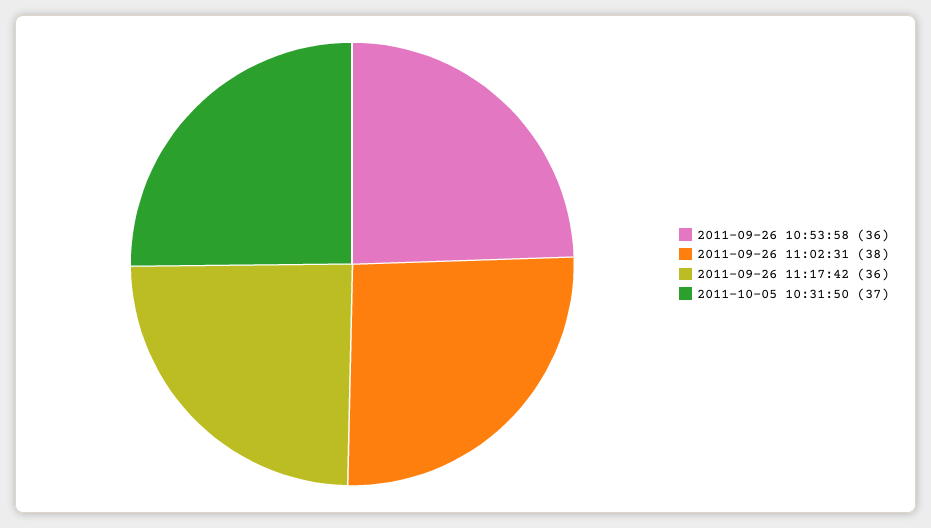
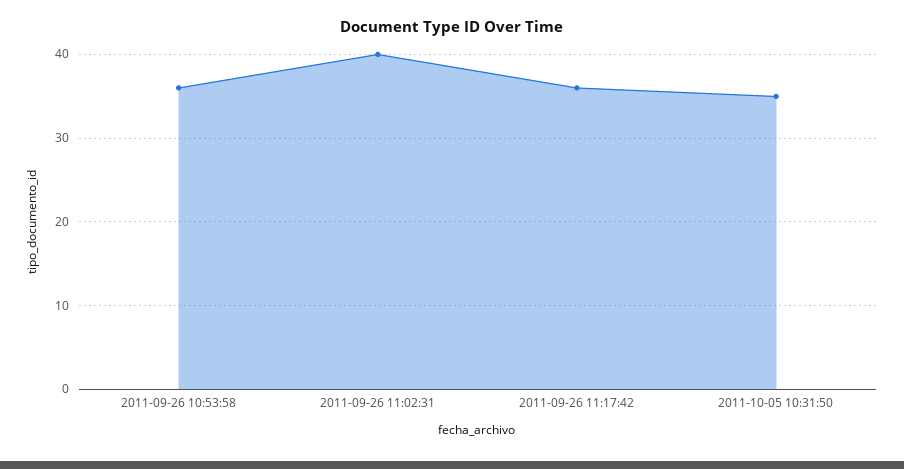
  {
    "2011-09-26 10:53:58": 36,
-   "2011-09-26 11:02:31": 38,
+   "2011-09-26 11:02:31": 40,
    "2011-09-26 11:17:42": 36,
-   "2011-10-05 10:31:50": 37
+   "2011-10-05 10:31:50": 35
  }

